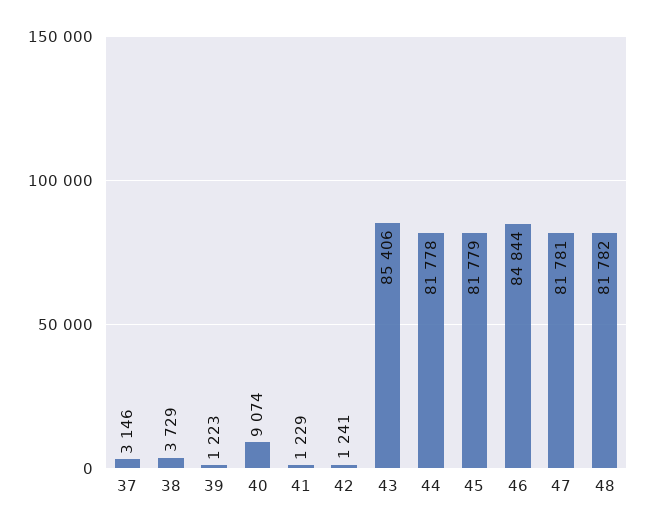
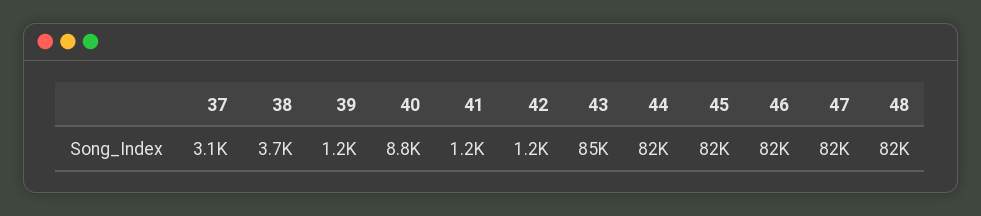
  {
    "37": 3146,
    "38": 3729,
    "39": 1223,
-   "40": 9074,
+   "40": 8800,
    "41": 1229,
    "42": 1241,
    "43": 85406,
    "44": 81778,
    "45": 81779,
-   "46": 84844,
+   "46": 82000,
    "47": 81781,
    "48": 81782
  }

